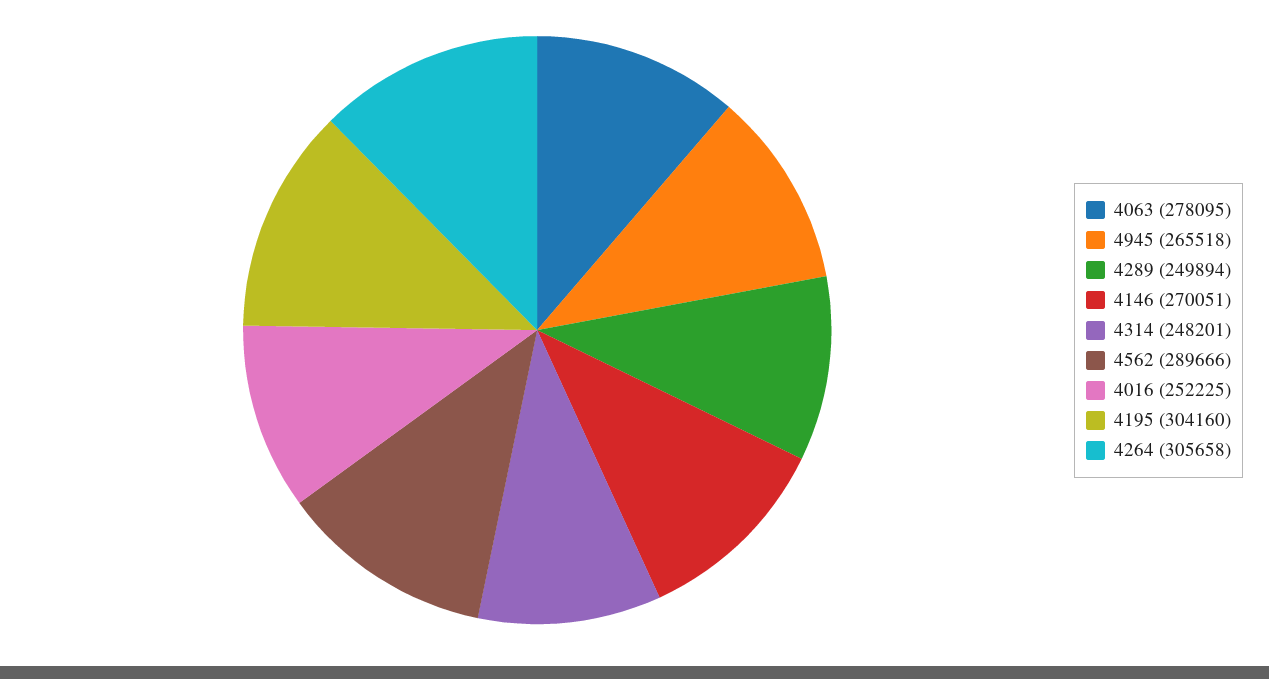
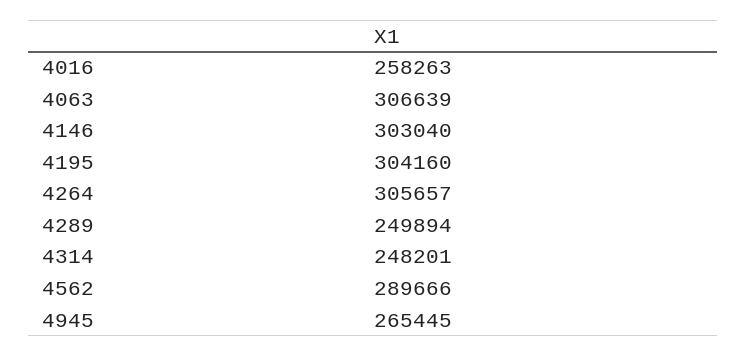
  {
-   "4063": 278095,
+   "4063": 306639,
-   "4945": 265518,
+   "4945": 265445,
    "4289": 249894,
-   "4146": 270051,
+   "4146": 303040,
    "4314": 248201,
    "4562": 289666,
-   "4016": 252225,
+   "4016": 258263,
    "4195": 304160,
-   "4264": 305658
+   "4264": 305657
  }

